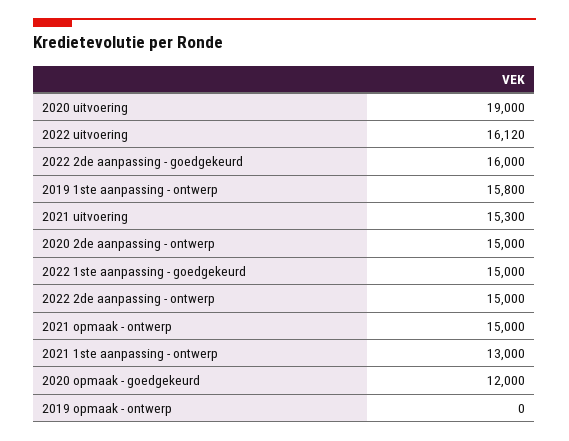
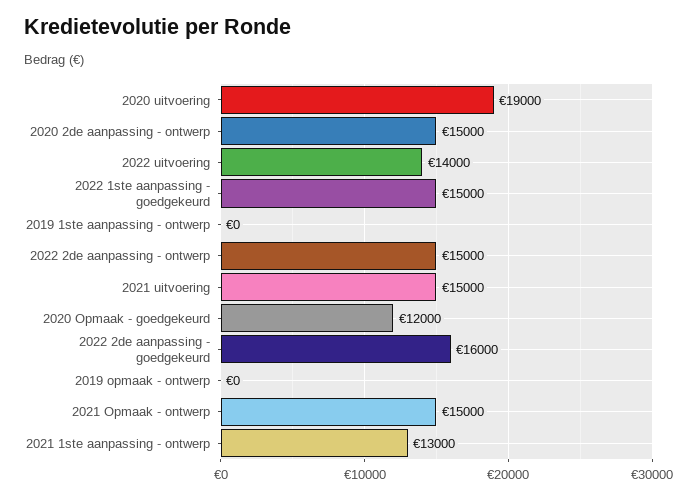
  {
    "2020 uitvoering": 19000,
-   "2022 uitvoering": 16120,
+   "2022 uitvoering": 14000,
    "2022 2de aanpassing - goedgekeurd": 16000,
-   "2019 1ste aanpassing - ontwerp": 15800,
+   "2019 1ste aanpassing - ontwerp": 0,
-   "2021 uitvoering": 15300,
+   "2021 uitvoering": 15000,
    "2020 2de aanpassing - ontwerp": 15000,
    "2022 1ste aanpassing - goedgekeurd": 15000,
    "2022 2de aanpassing - ontwerp": 15000,
    "2021 opmaak - ontwerp": 15000,
    "2021 1ste aanpassing - ontwerp": 13000,
    "2020 opmaak - goedgekeurd": 12000,
    "2019 opmaak - ontwerp": 0
  }

